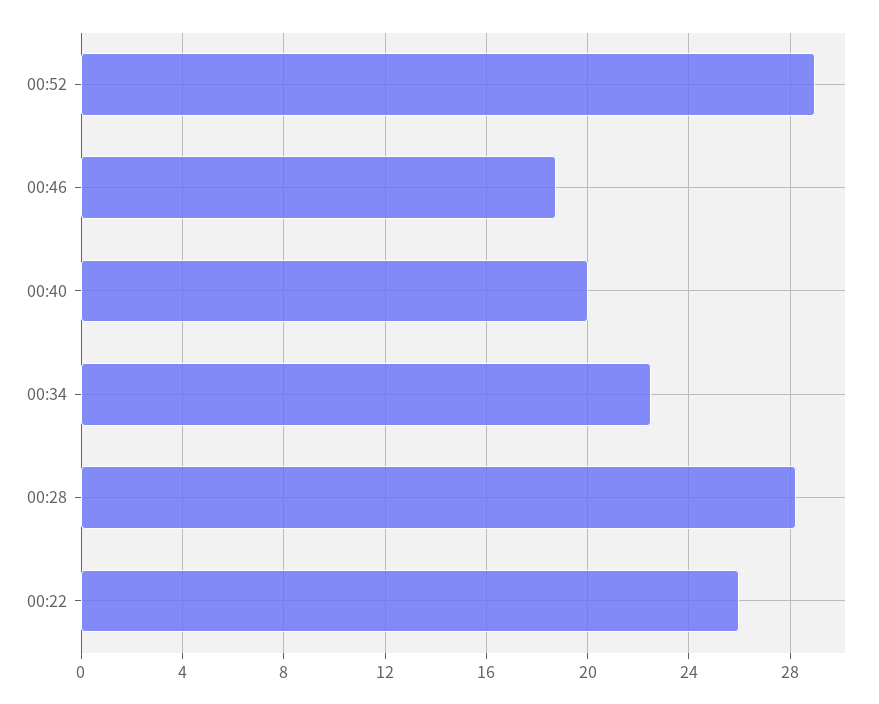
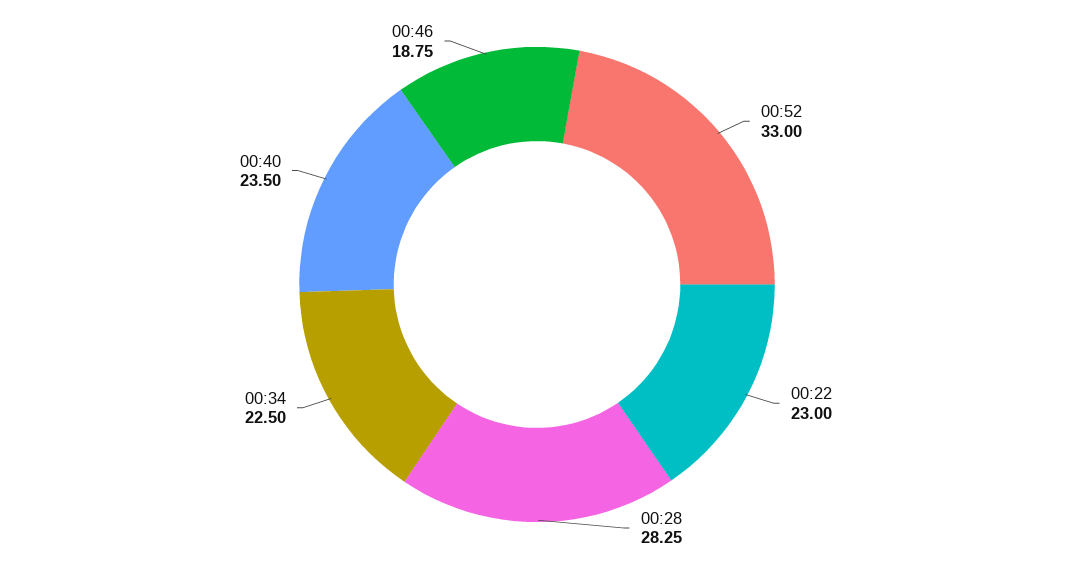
  {
-   "00:52": 29,
+   "00:52": 33,
    "00:46": 18.75,
-   "00:40": 20,
+   "00:40": 23.5,
    "00:34": 22.5,
    "00:28": 28.25,
-   "00:22": 26
+   "00:22": 23
  }

